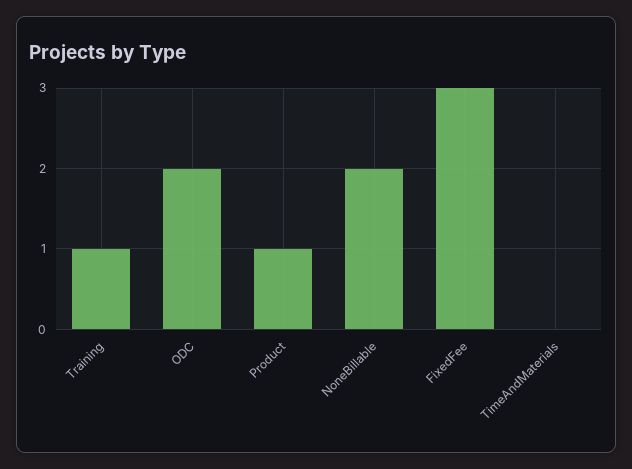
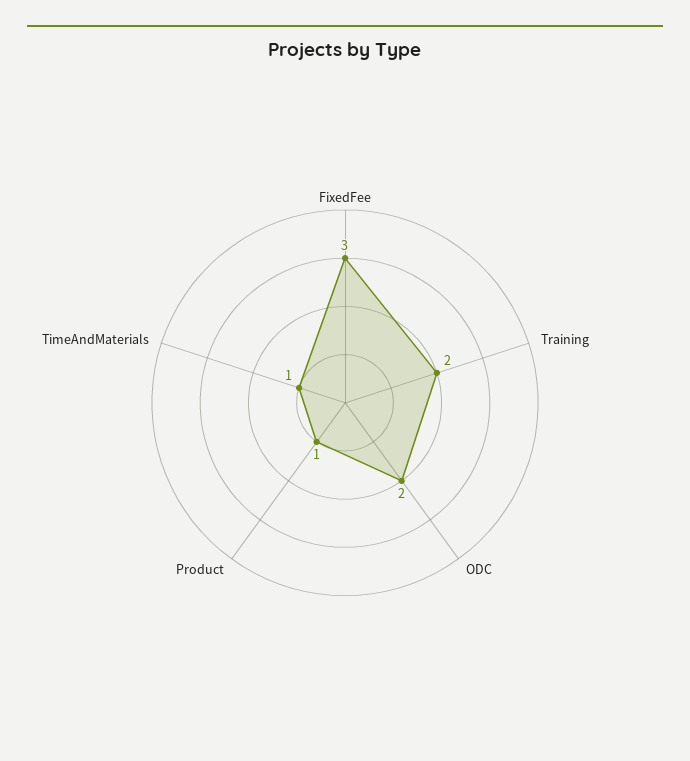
  {
-   "Training": 1,
+   "Training": 2,
    "ODC": 2,
    "Product": 1,
-   "NoneBillable": 2,
    "FixedFee": 3,
-   "TimeAndMaterials": 0
+   "TimeAndMaterials": 1
  }

